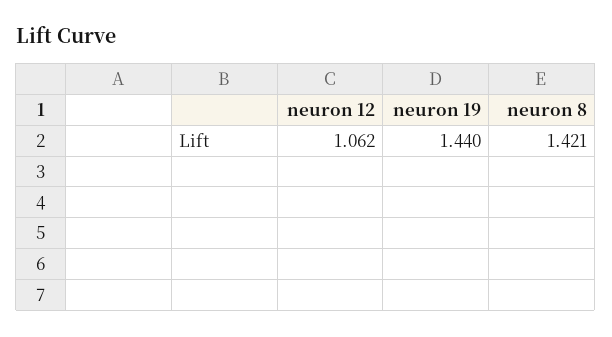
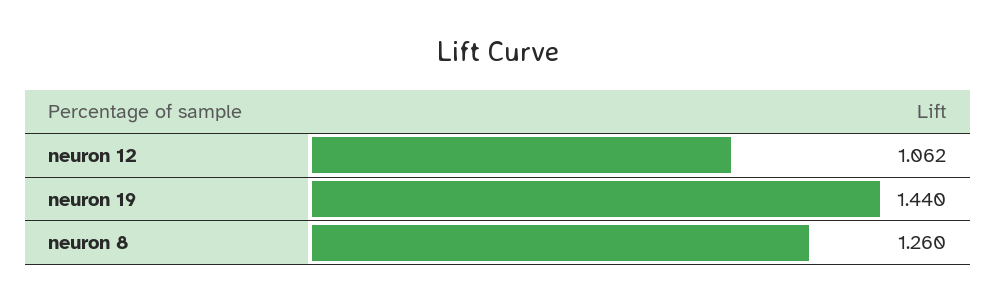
  {
    "neuron 12": 1.062,
    "neuron 19": 1.44,
-   "neuron 8": 1.421
+   "neuron 8": 1.26
  }

